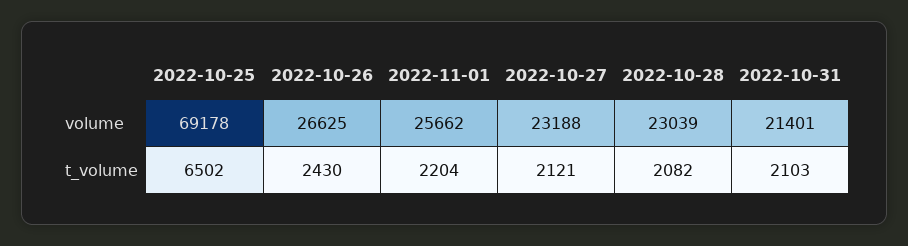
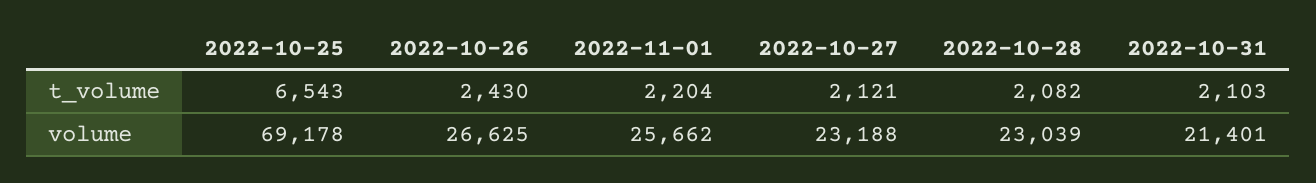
  {
    "2022-10-25": {
      "volume": 69178,
-     "t_volume": 6502
+     "t_volume": 6543
    },
    "2022-10-26": {
      "volume": 26625,
      "t_volume": 2430
    },
    "2022-11-01": {
      "volume": 25662,
      "t_volume": 2204
    },
    "2022-10-27": {
      "volume": 23188,
      "t_volume": 2121
    },
    "2022-10-28": {
      "volume": 23039,
      "t_volume": 2082
    },
    "2022-10-31": {
      "volume": 21401,
      "t_volume": 2103
    }
  }

